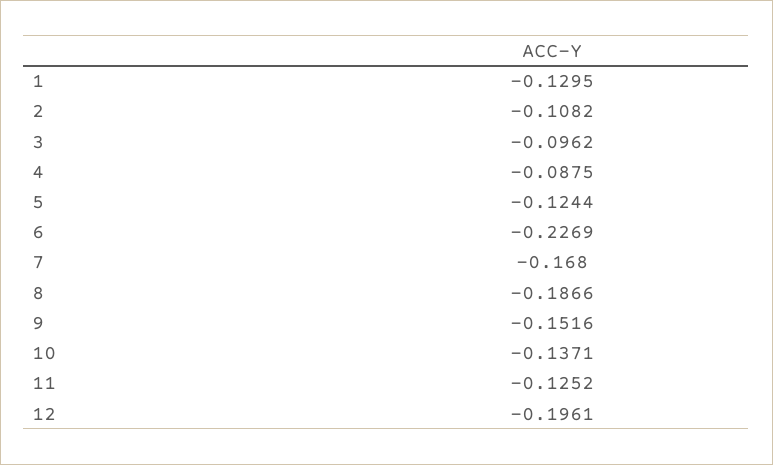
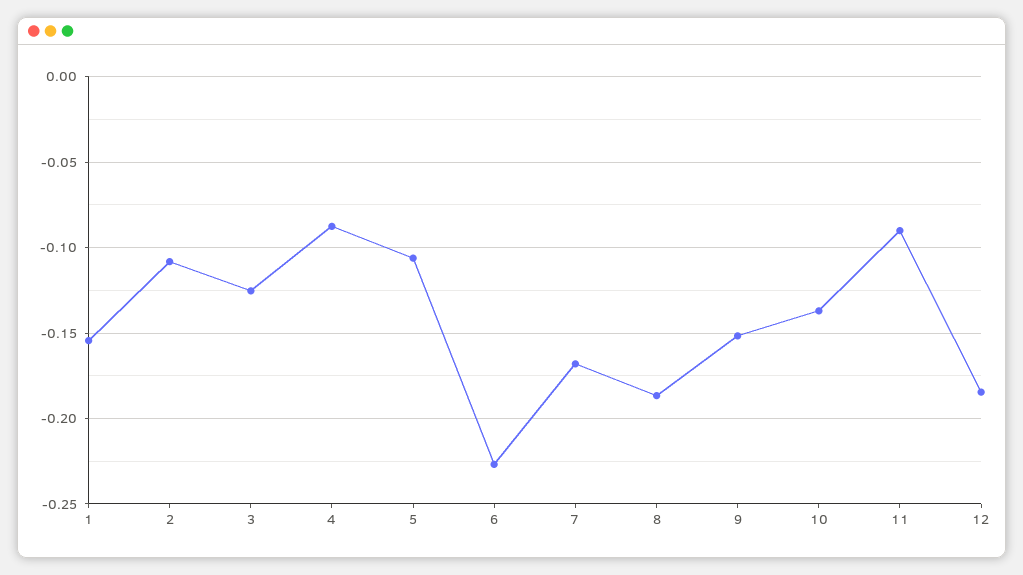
  {
-   "1": -0.1295,
+   "1": -0.155,
    "2": -0.1082,
-   "3": -0.0962,
+   "3": -0.125,
    "4": -0.0875,
-   "5": -0.1244,
+   "5": -0.105,
    "6": -0.2269,
    "7": -0.168,
    "8": -0.1866,
    "9": -0.1516,
    "10": -0.1371,
-   "11": -0.1252,
+   "11": -0.09,
-   "12": -0.1961
+   "12": -0.185
  }

